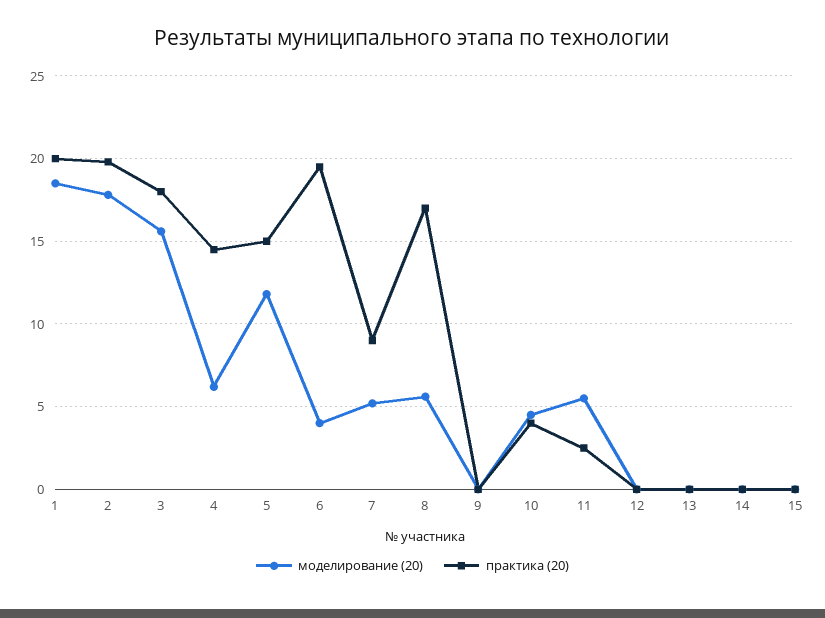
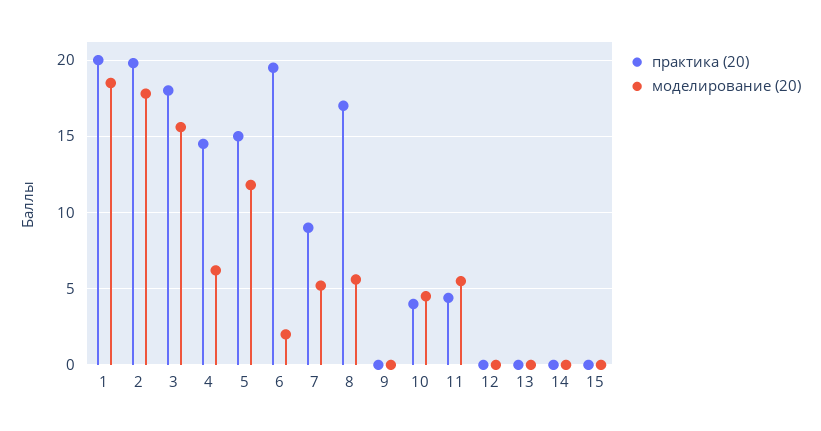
  {
    "моделирование (20)": {
      "1": 18.5,
      "2": 18,
      "3": 15.5,
      "4": 6,
      "5": 12,
-     "6": 4,
+     "6": 2,
      "7": 5,
      "8": 5.5,
      "9": 0,
      "10": 4.5,
      "11": 5.5,
      "12": 0,
      "13": 0,
      "14": 0,
      "15": 0
    },
    "практика (20)": {
      "1": 20,
      "2": 20,
      "3": 18,
      "4": 14.5,
      "5": 15,
      "6": 19.5,
      "7": 9,
      "8": 17,
      "9": 0,
      "10": 4,
-     "11": 2.5,
+     "11": 4.5,
      "12": 0,
      "13": 0,
      "14": 0,
      "15": 0
    }
  }

